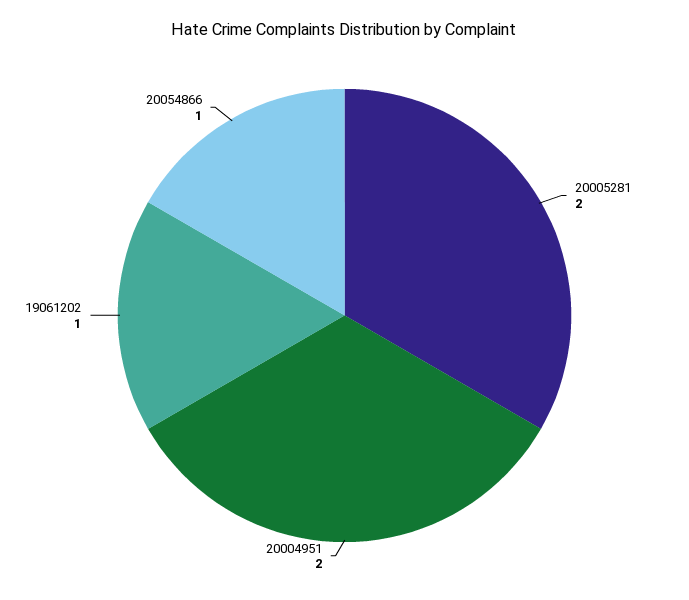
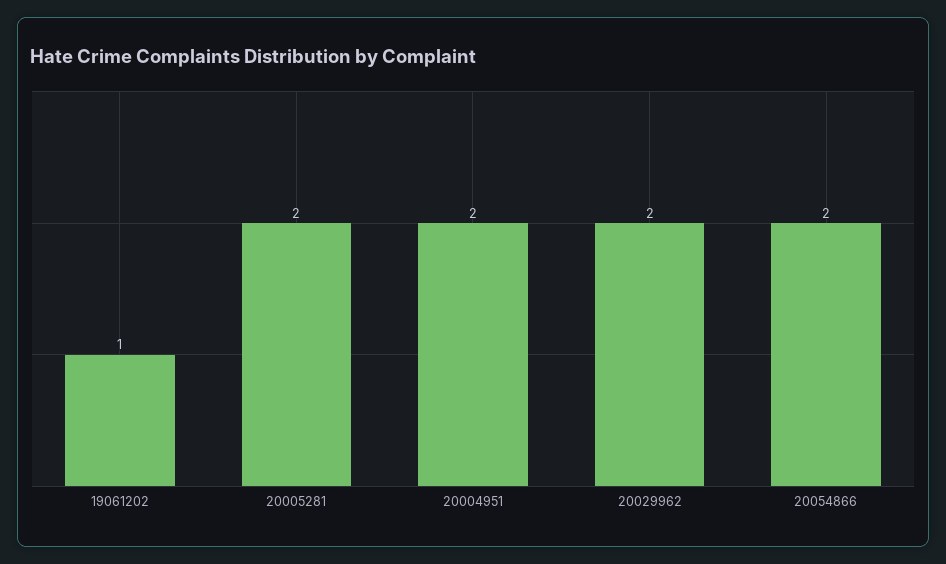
  {
    "20005281": 2,
    "20004951": 2,
    "19061202": 1,
-   "20054866": 1
+   "20054866": 2,
+   "20029962": 2
  }

